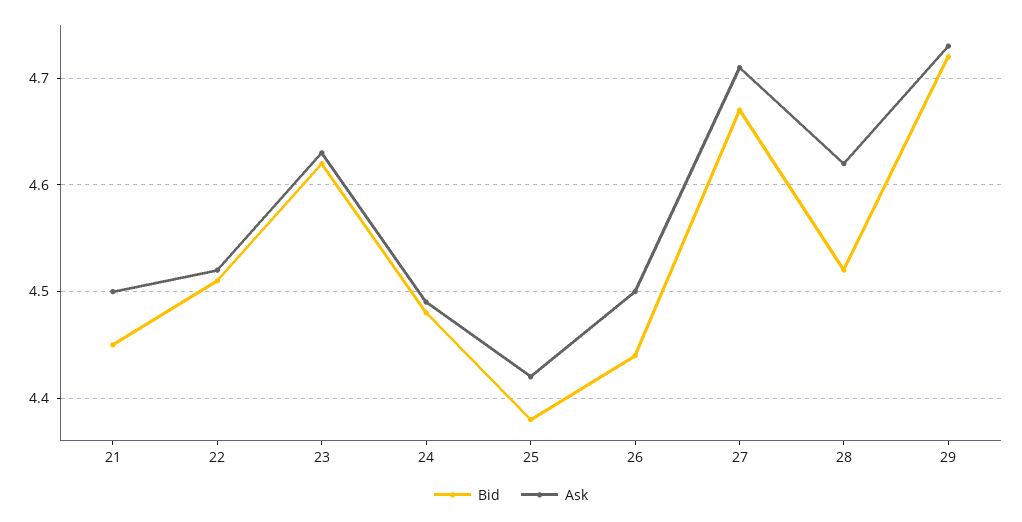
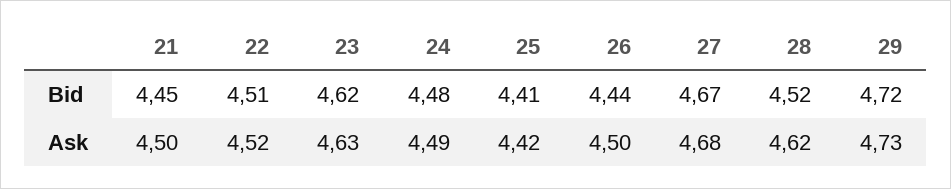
  {
    "Bid": {
      "21": 4.45,
      "22": 4.51,
      "23": 4.62,
      "24": 4.48,
-     "25": 4.38,
+     "25": 4.41,
      "26": 4.44,
      "27": 4.67,
      "28": 4.52,
      "29": 4.72
    },
    "Ask": {
      "21": 4.5,
      "22": 4.52,
      "23": 4.63,
      "24": 4.49,
      "25": 4.42,
      "26": 4.5,
-     "27": 4.71,
+     "27": 4.68,
      "28": 4.62,
      "29": 4.73
    }
  }

